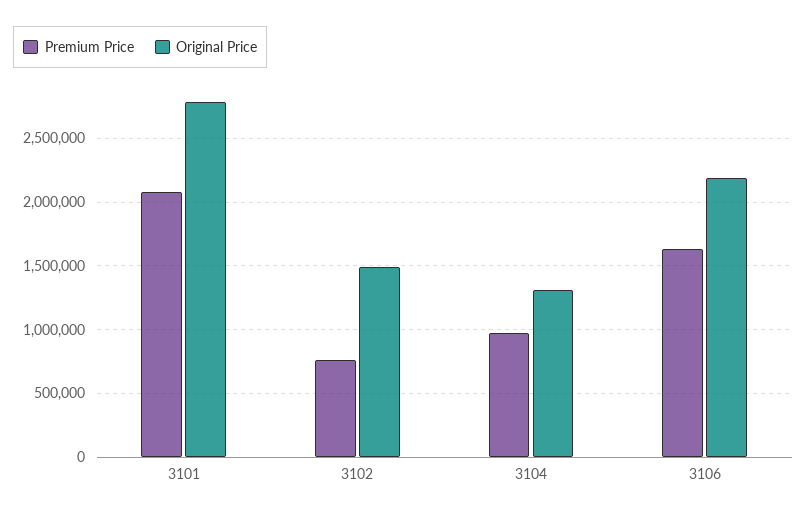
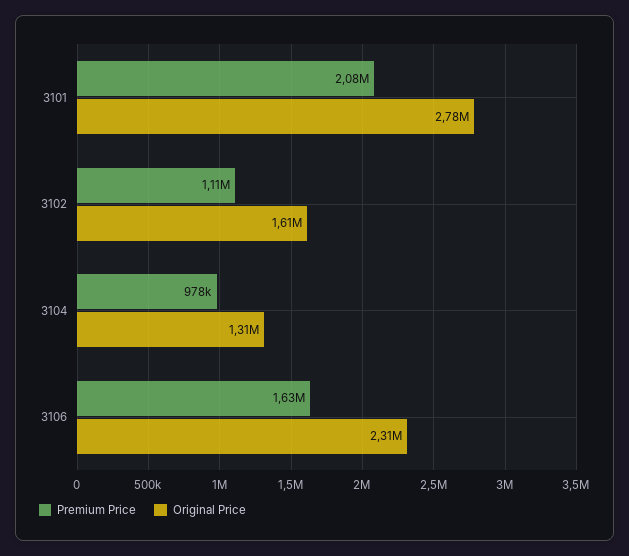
  {
    "Premium Price": {
      "3101": 2080000,
-     "3102": 750000,
+     "3102": 1110000,
      "3104": 978000,
      "3106": 1630000
    },
    "Original Price": {
      "3101": 2780000,
-     "3102": 1500000,
+     "3102": 1610000,
      "3104": 1310000,
-     "3106": 2200000
+     "3106": 2310000
    }
  }

